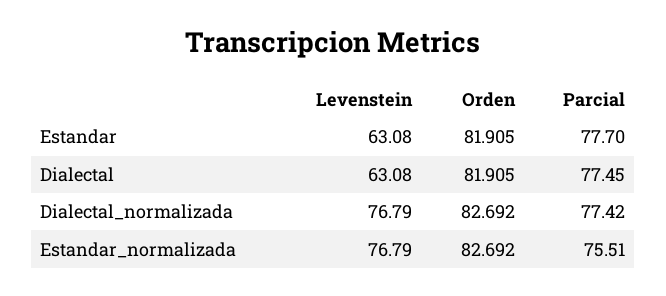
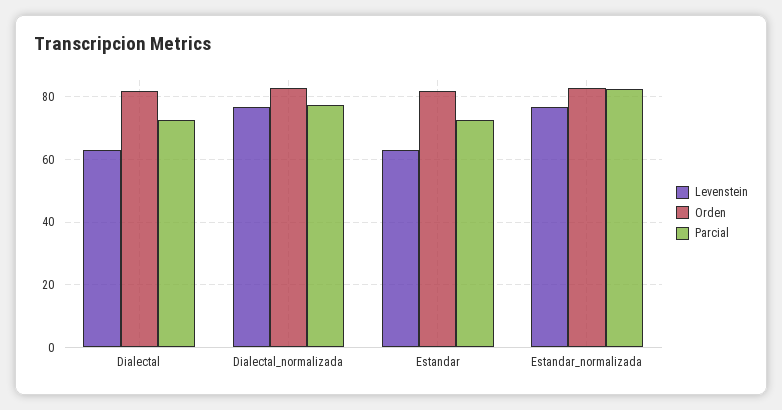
  {
    "Levenstein": {
      "Estandar": 63.08,
      "Dialectal": 63.08,
      "Dialectal_normalizada": 76.79,
      "Estandar_normalizada": 76.79
    },
    "Orden": {
      "Estandar": 81.905,
      "Dialectal": 81.905,
      "Dialectal_normalizada": 82.692,
      "Estandar_normalizada": 82.692
    },
    "Parcial": {
-     "Estandar": 77.7,
+     "Estandar": 72,
-     "Dialectal": 77.45,
+     "Dialectal": 72,
      "Dialectal_normalizada": 77.42,
-     "Estandar_normalizada": 75.51
+     "Estandar_normalizada": 82
    }
  }

